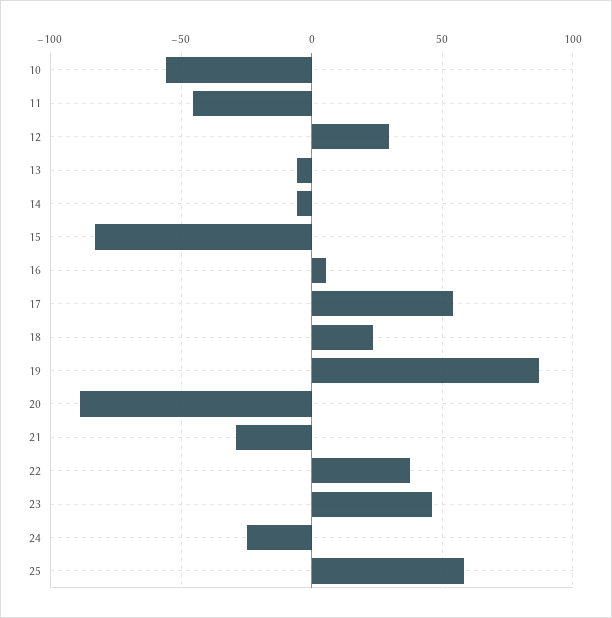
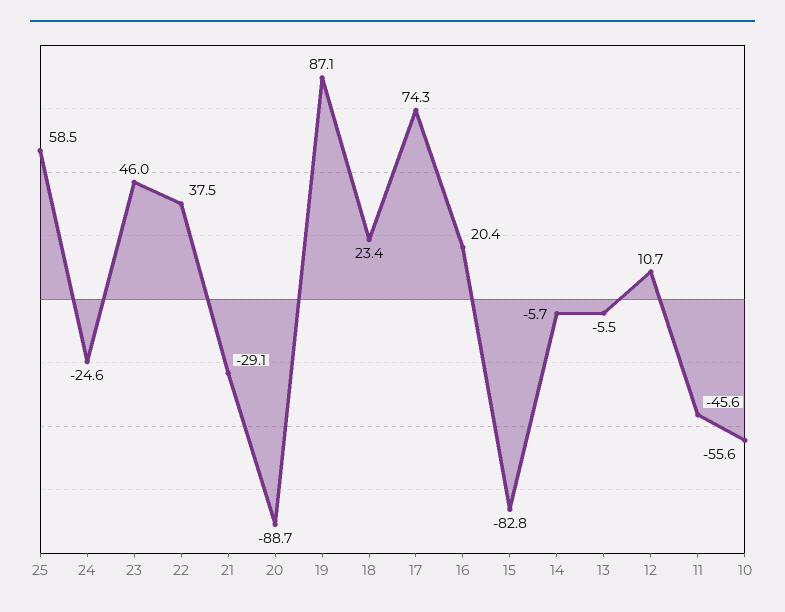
  {
    "10": -55.6,
    "11": -45.6,
-   "12": 30,
+   "12": 10.7,
    "13": -5.5,
    "14": -5.7,
    "15": -82.8,
-   "16": 5,
+   "16": 20.4,
-   "17": 55,
+   "17": 74.3,
    "18": 23.4,
    "19": 87.1,
    "20": -88.7,
    "21": -29.1,
    "22": 37.5,
    "23": 46,
    "24": -24.6,
    "25": 58.5
  }

